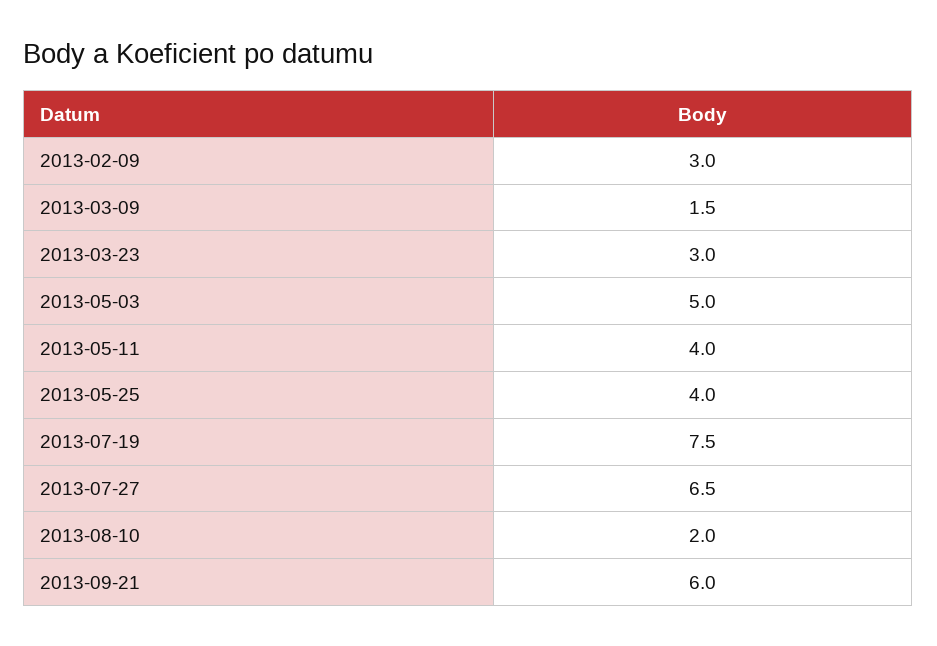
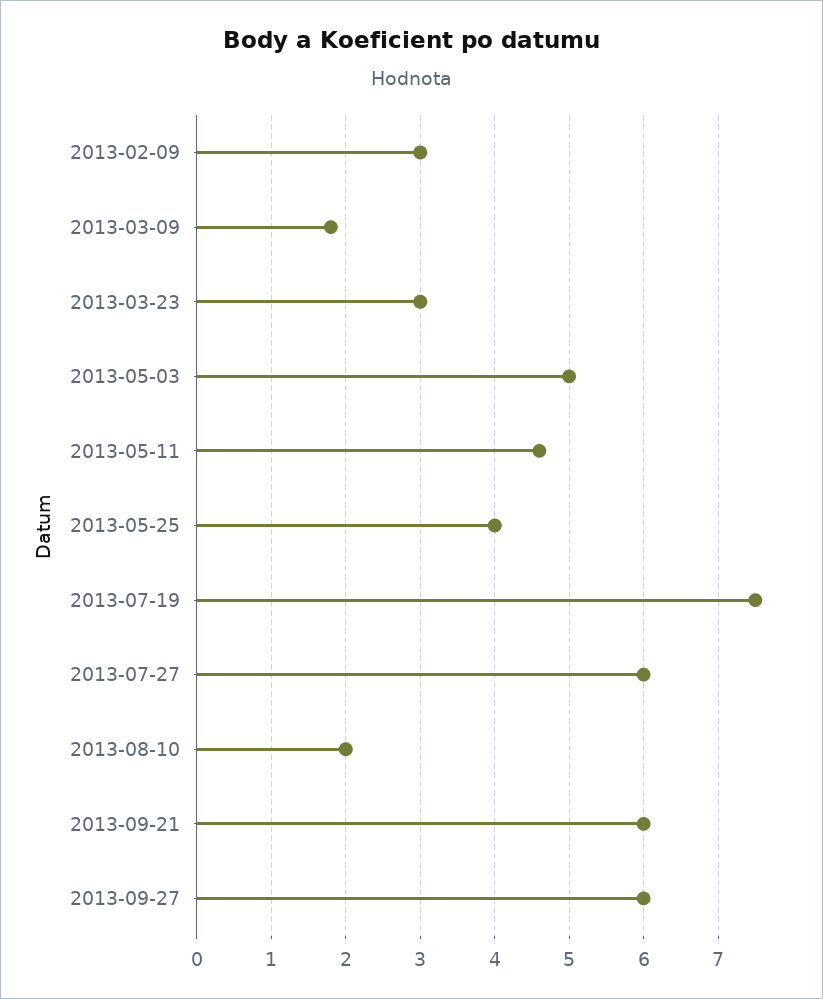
  {
    "2013-02-09": 3,
-   "2013-03-09": 1.5,
+   "2013-03-09": 1.8,
    "2013-03-23": 3,
    "2013-05-03": 5,
-   "2013-05-11": 4,
+   "2013-05-11": 4.6,
    "2013-05-25": 4,
    "2013-07-19": 7.5,
-   "2013-07-27": 6.5,
+   "2013-07-27": 6,
    "2013-08-10": 2,
-   "2013-09-21": 6
+   "2013-09-21": 6,
+   "2013-09-27": 6
  }

